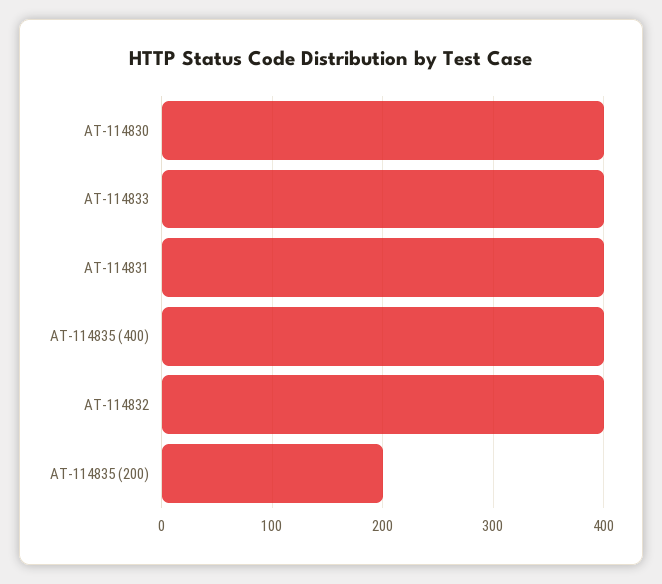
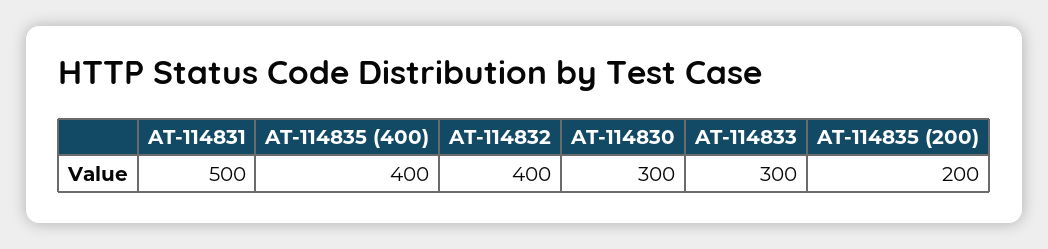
  {
-   "AT-114830": 400,
+   "AT-114830": 300,
-   "AT-114833": 400,
+   "AT-114833": 300,
-   "AT-114831": 400,
+   "AT-114831": 500,
    "AT-114835 (400)": 400,
    "AT-114832": 400,
    "AT-114835 (200)": 200
  }

